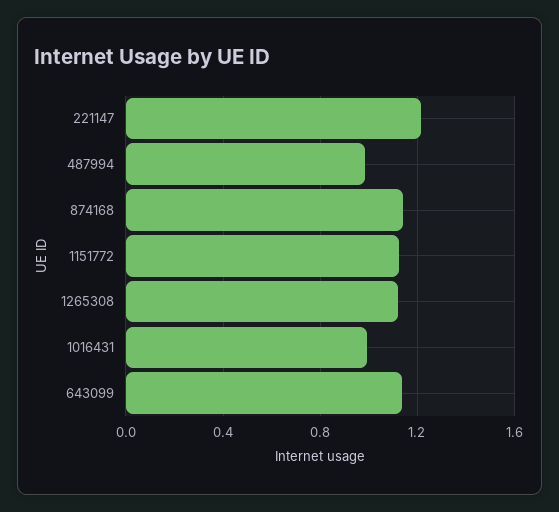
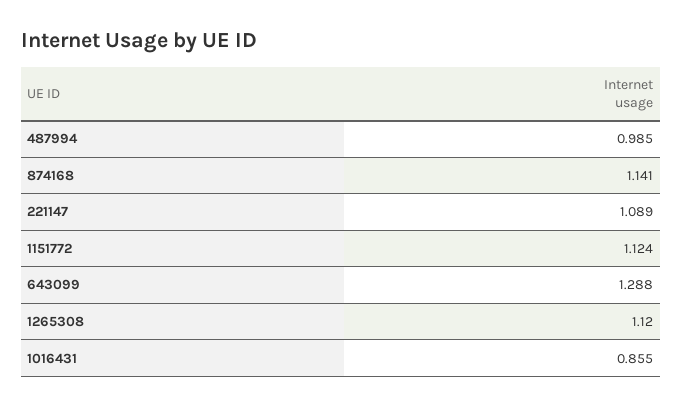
  {
-   "221147": 1.2,
+   "221147": 1.089,
    "487994": 0.985,
    "874168": 1.141,
    "1151772": 1.124,
    "1265308": 1.12,
-   "1016431": 1,
+   "1016431": 0.855,
-   "643099": 1.15
+   "643099": 1.288
  }

